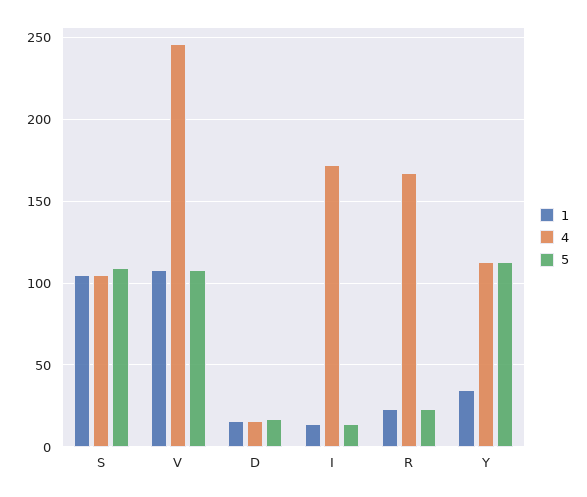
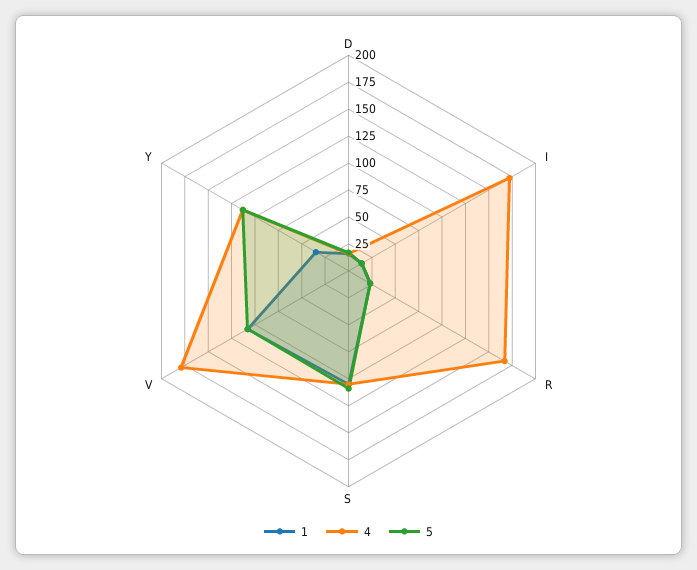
  {
    "1": {
      "S": 105,
      "V": 110,
      "D": 15,
      "I": 15,
      "R": 25,
      "Y": 35
    },
    "4": {
      "S": 105,
-     "V": 245,
+     "V": 175,
      "D": 15,
      "I": 170,
      "R": 165,
      "Y": 115
    },
    "5": {
      "S": 110,
      "V": 110,
      "D": 15,
      "I": 15,
      "R": 25,
      "Y": 115
    }
  }

